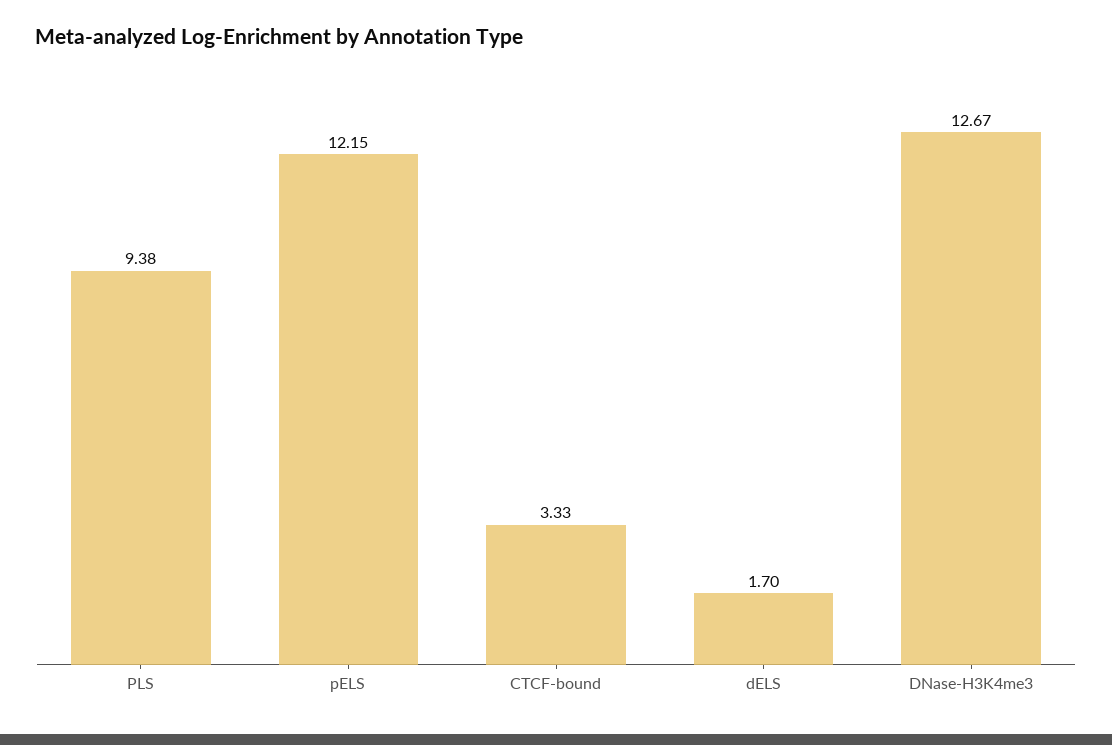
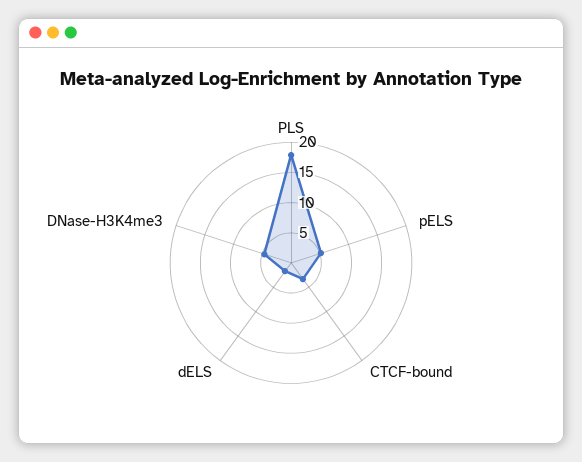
  {
-   "PLS": 9.38,
+   "PLS": 17.5,
-   "pELS": 12.15,
+   "pELS": 5,
    "CTCF-bound": 3.33,
    "dELS": 1.7,
-   "DNase-H3K4me3": 12.67
+   "DNase-H3K4me3": 5
  }

